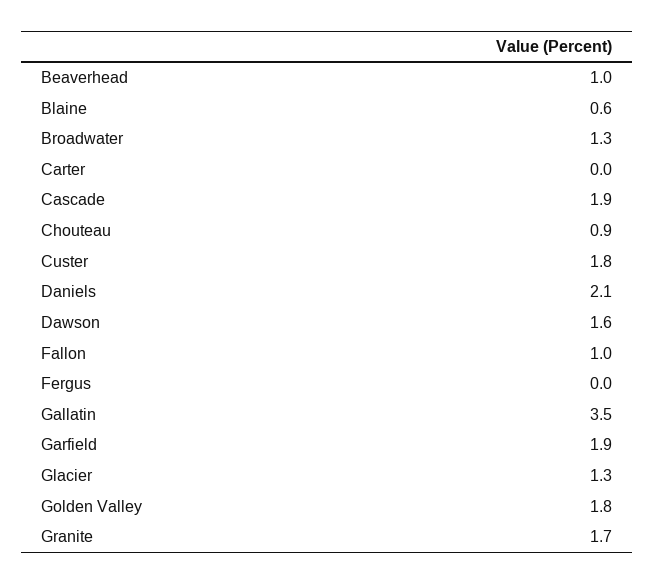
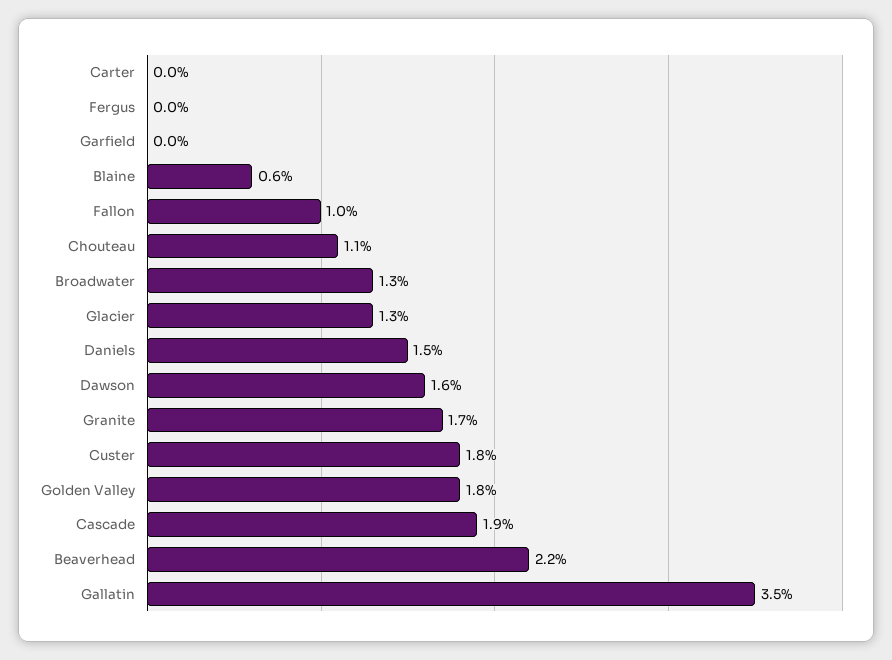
  {
-   "Beaverhead": 1,
+   "Beaverhead": 2.2,
    "Blaine": 0.6,
    "Broadwater": 1.3,
    "Carter": 0,
    "Cascade": 1.9,
-   "Chouteau": 0.9,
+   "Chouteau": 1.1,
    "Custer": 1.8,
-   "Daniels": 2.1,
+   "Daniels": 1.5,
    "Dawson": 1.6,
    "Fallon": 1,
    "Fergus": 0,
    "Gallatin": 3.5,
-   "Garfield": 1.9,
+   "Garfield": 0,
    "Glacier": 1.3,
    "Golden Valley": 1.8,
    "Granite": 1.7
  }

